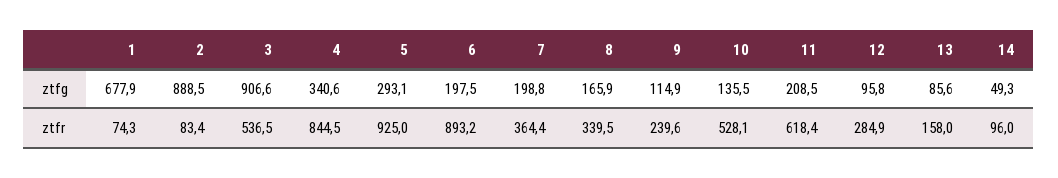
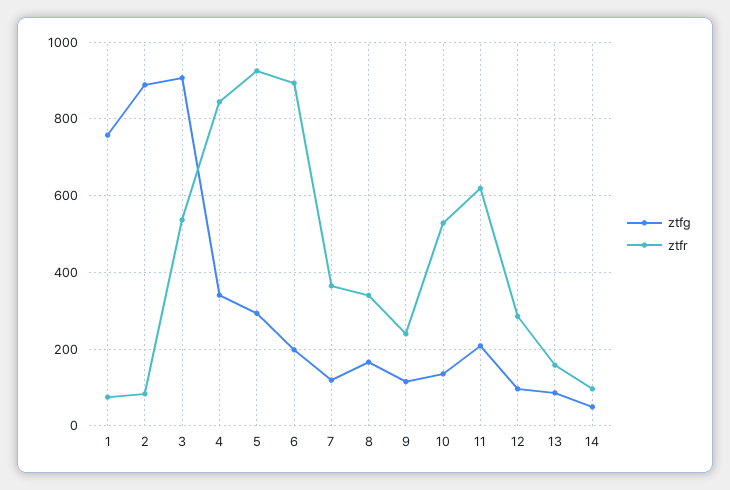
  {
    "ztfg": {
-     "1": 677.9,
+     "1": 760,
      "2": 888.5,
      "3": 906.6,
      "4": 340.6,
      "5": 293.1,
      "6": 197.5,
-     "7": 198.8,
+     "7": 120,
      "8": 165.9,
      "9": 114.9,
      "10": 135.5,
      "11": 208.5,
      "12": 95.8,
      "13": 85.6,
      "14": 49.3
    },
    "ztfr": {
      "1": 74.3,
      "2": 83.4,
      "3": 536.5,
      "4": 844.5,
      "5": 925,
      "6": 893.2,
      "7": 364.4,
      "8": 339.5,
      "9": 239.6,
      "10": 528.1,
      "11": 618.4,
      "12": 284.9,
      "13": 158,
      "14": 96
    }
  }

